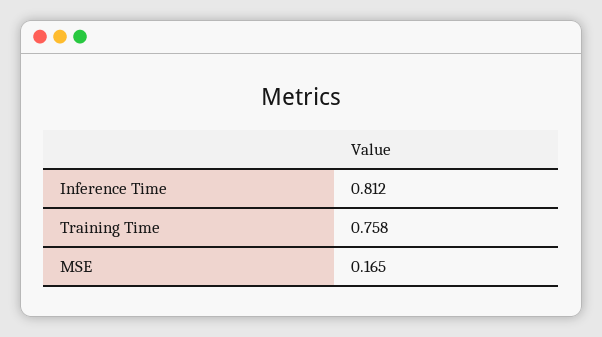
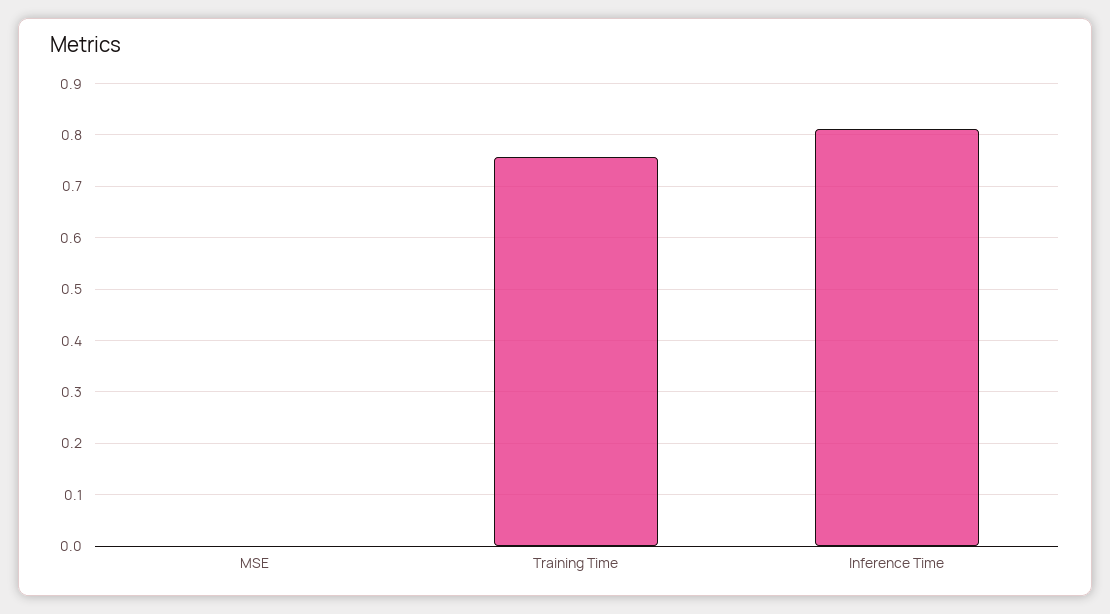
  {
    "Inference Time": 0.812,
    "Training Time": 0.758,
-   "MSE": 0.165
+   "MSE": 0
  }

